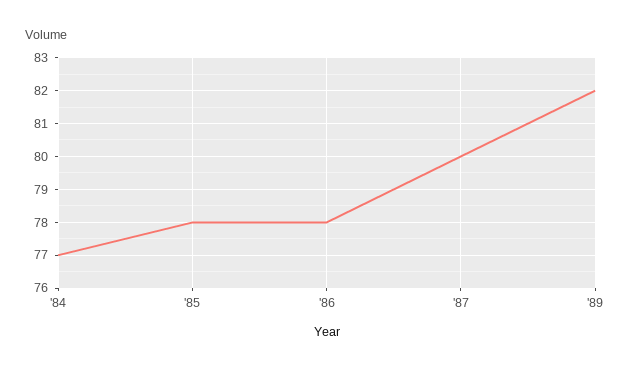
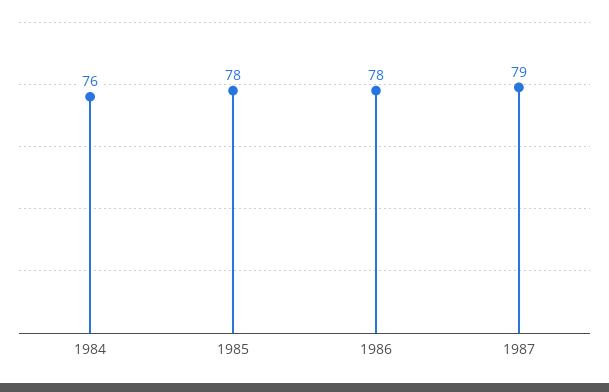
  {
-   "'84": 77,
+   "'84": 76,
    "'85": 78,
    "'86": 78,
-   "'87": 80,
+   "'87": 79
-   "'89": 82
  }

